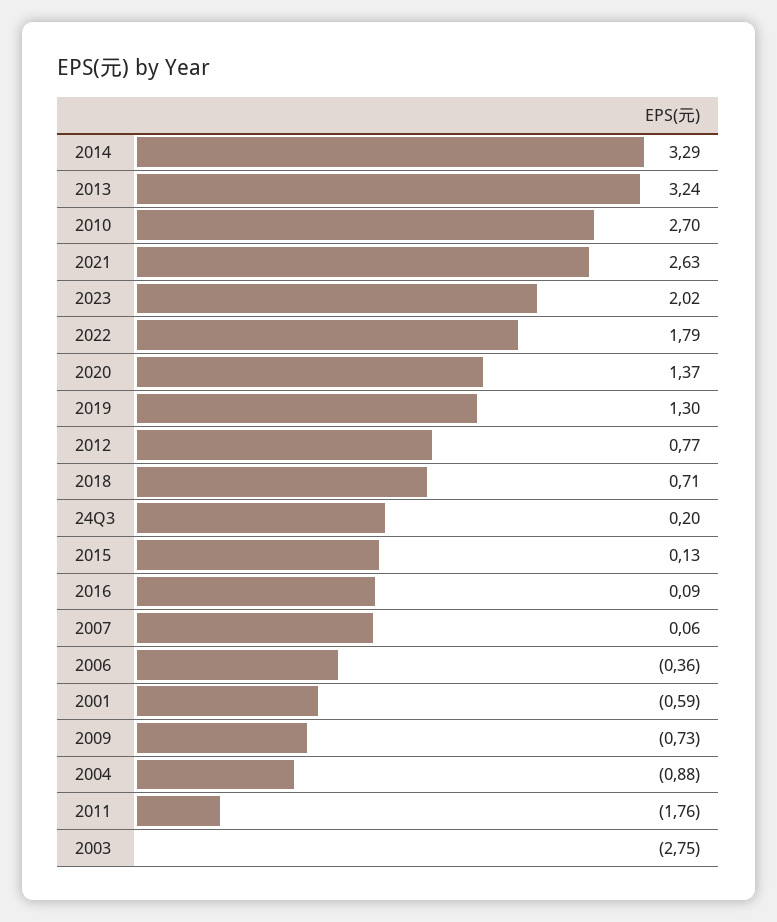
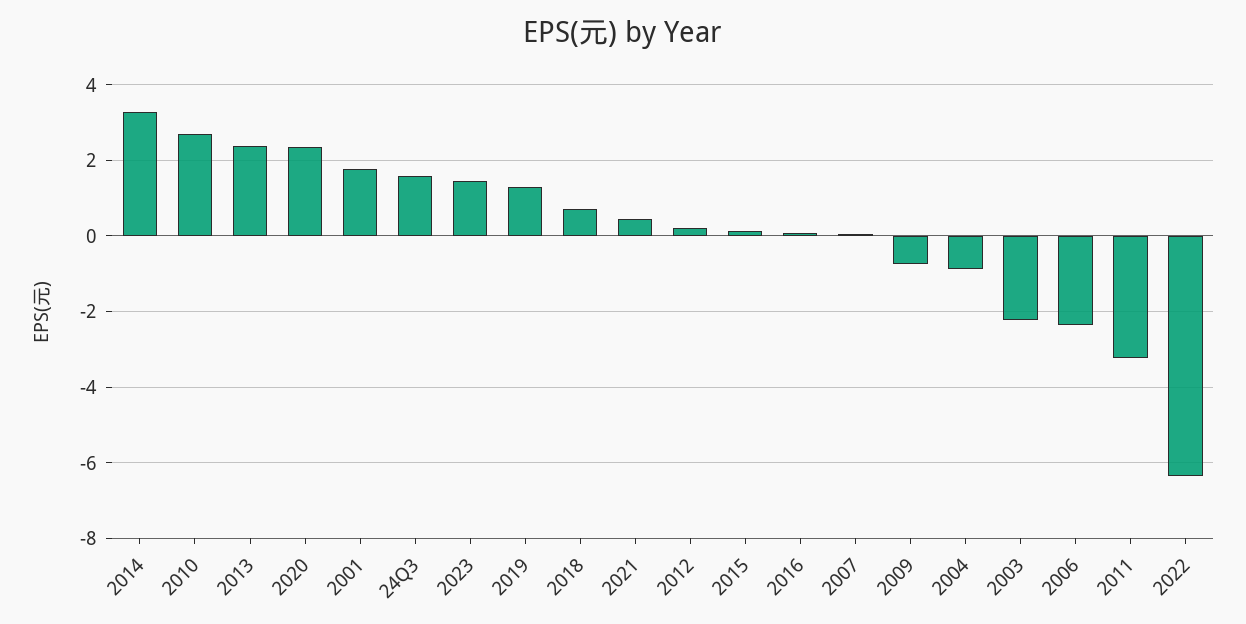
  {
    "2014": 3.29,
-   "2013": 3.24,
+   "2013": 2.4,
    "2010": 2.7,
-   "2021": 2.63,
+   "2021": 0.4,
-   "2023": 2.02,
+   "2023": 1.4,
-   "2022": 1.79,
+   "2022": -6.4,
-   "2020": 1.37,
+   "2020": 2.4,
    "2019": 1.3,
-   "2012": 0.77,
+   "2012": 0.2,
    "2018": 0.71,
-   "24Q3": 0.2,
+   "24Q3": 1.6,
    "2015": 0.13,
    "2016": 0.09,
    "2007": 0.06,
-   "2006": -0.36,
+   "2006": -2.4,
-   "2001": -0.59,
+   "2001": 1.8,
    "2009": -0.73,
    "2004": -0.88,
-   "2011": -1.76,
+   "2011": -3.2,
-   "2003": -2.75
+   "2003": -2.2
  }

